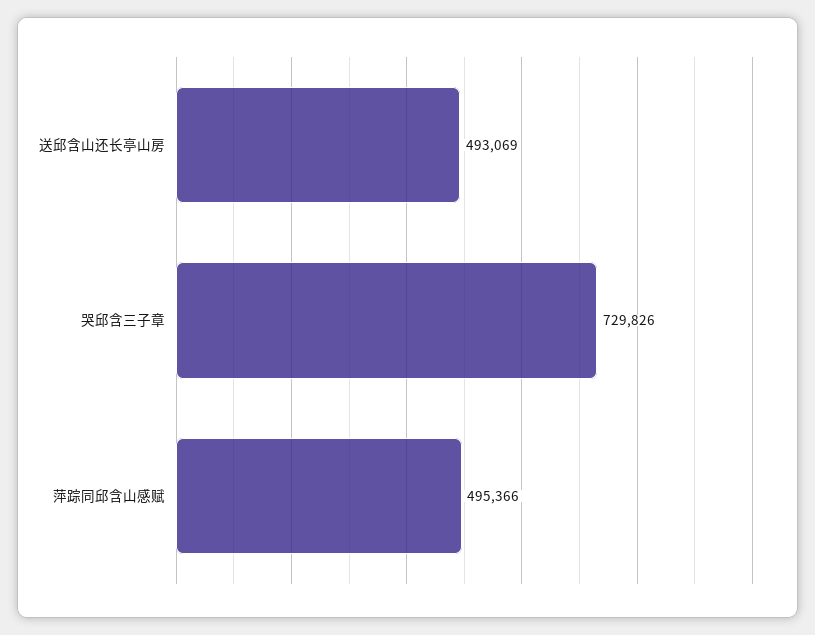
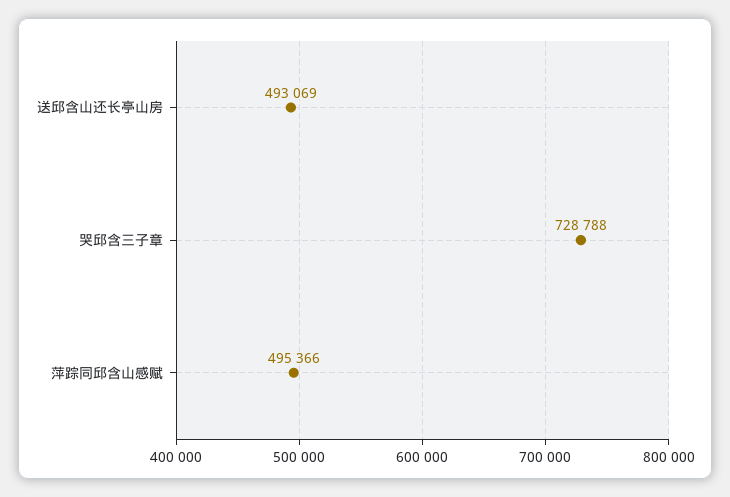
  {
    "送邱含山还长亭山房": 493069,
-   "哭邱含三子章": 729826,
+   "哭邱含三子章": 728788,
    "萍踪同邱含山感赋": 495366
  }

